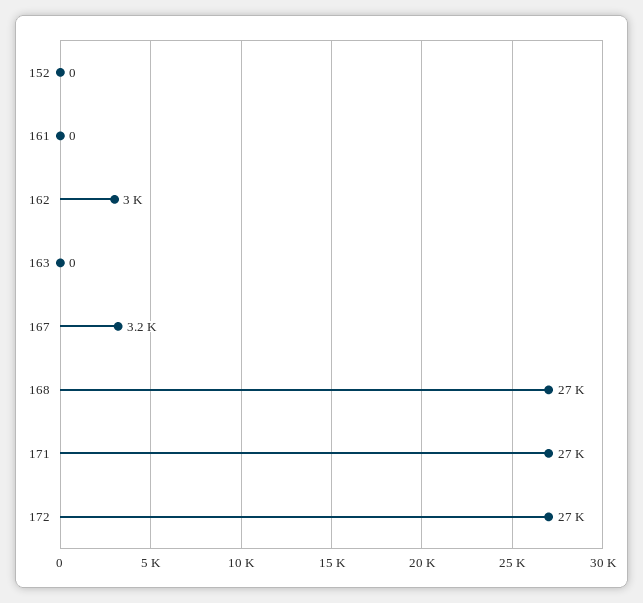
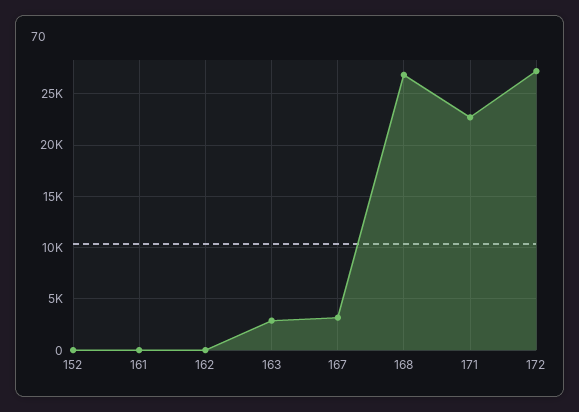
  {
    "152": 0,
    "161": 0,
-   "162": 3000,
+   "162": 0,
-   "163": 0,
+   "163": 3000,
    "167": 3200,
    "168": 27000,
-   "171": 27000,
+   "171": 23000,
    "172": 27000
  }

